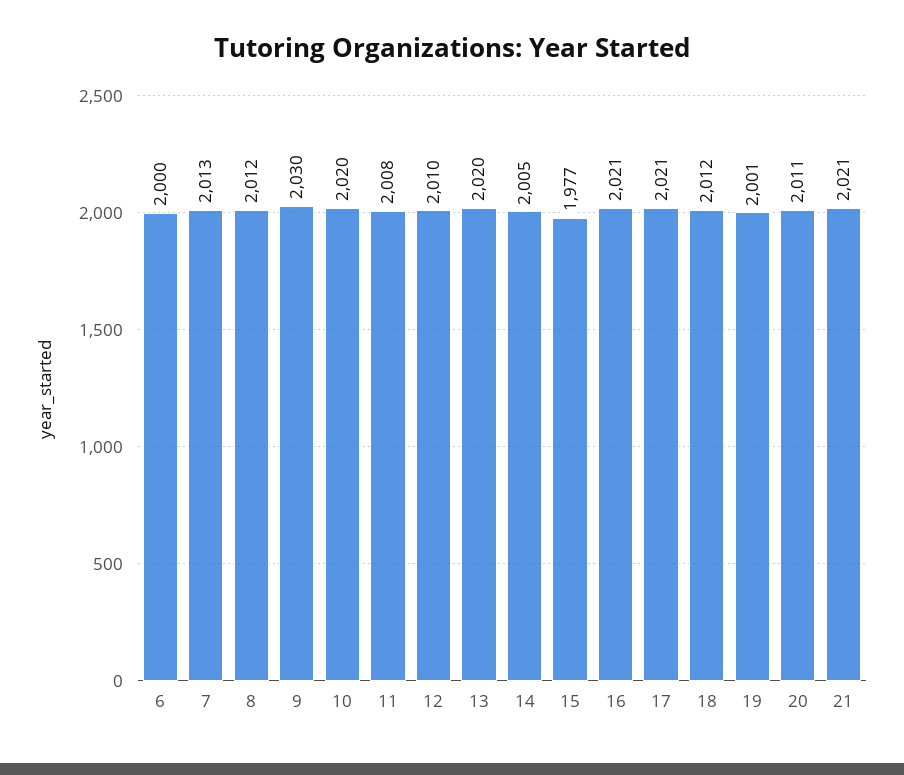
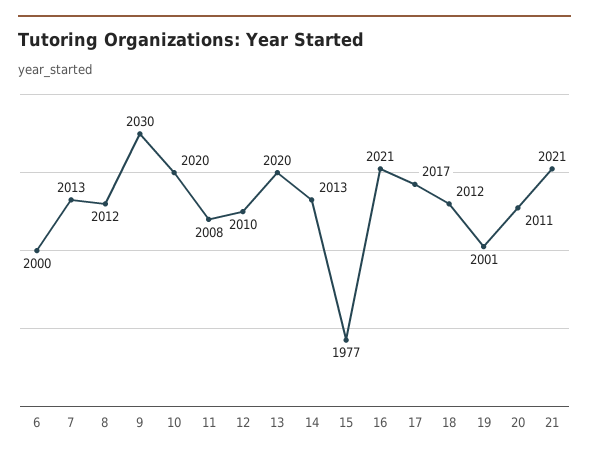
  {
    "6": 2000,
    "7": 2013,
    "8": 2012,
    "9": 2030,
    "10": 2020,
    "11": 2008,
    "12": 2010,
    "13": 2020,
-   "14": 2005,
+   "14": 2013,
    "15": 1977,
    "16": 2021,
-   "17": 2021,
+   "17": 2017,
    "18": 2012,
    "19": 2001,
    "20": 2011,
    "21": 2021
  }

